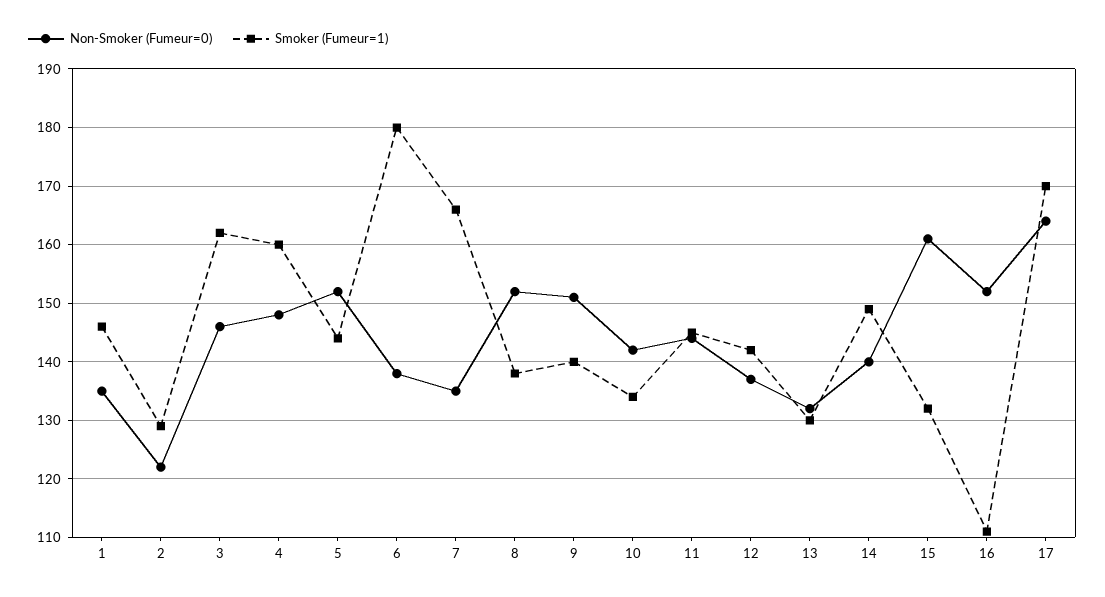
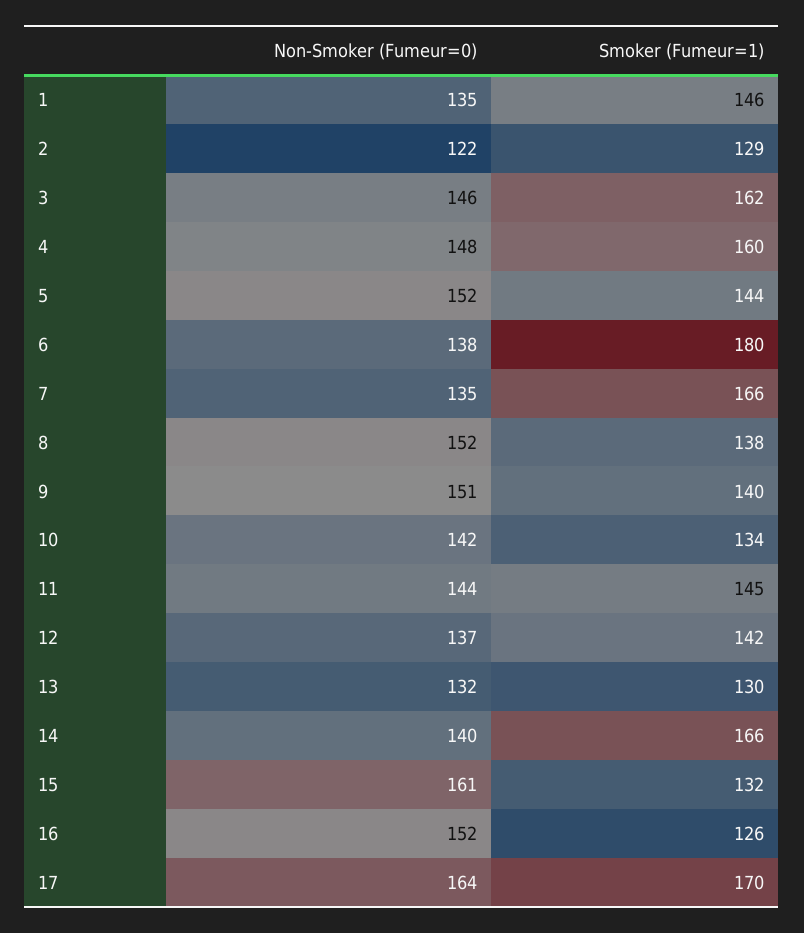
  {
    "Non-Smoker (Fumeur=0)": {
      "1": 135,
      "2": 122,
      "3": 146,
      "4": 148,
      "5": 152,
      "6": 138,
      "7": 135,
      "8": 152,
      "9": 151,
      "10": 142,
      "11": 144,
      "12": 137,
      "13": 132,
      "14": 140,
      "15": 161,
      "16": 152,
      "17": 164
    },
    "Smoker (Fumeur=1)": {
      "1": 146,
      "2": 129,
      "3": 162,
      "4": 160,
      "5": 144,
      "6": 180,
      "7": 166,
      "8": 138,
      "9": 140,
      "10": 134,
      "11": 145,
      "12": 142,
      "13": 130,
-     "14": 150,
+     "14": 166,
      "15": 132,
-     "16": 110,
+     "16": 126,
      "17": 170
    }
  }

